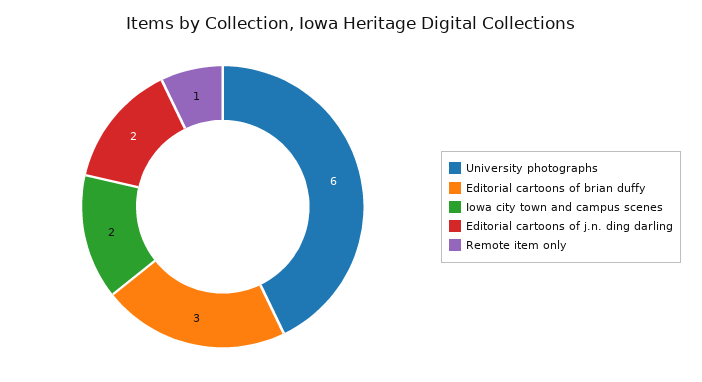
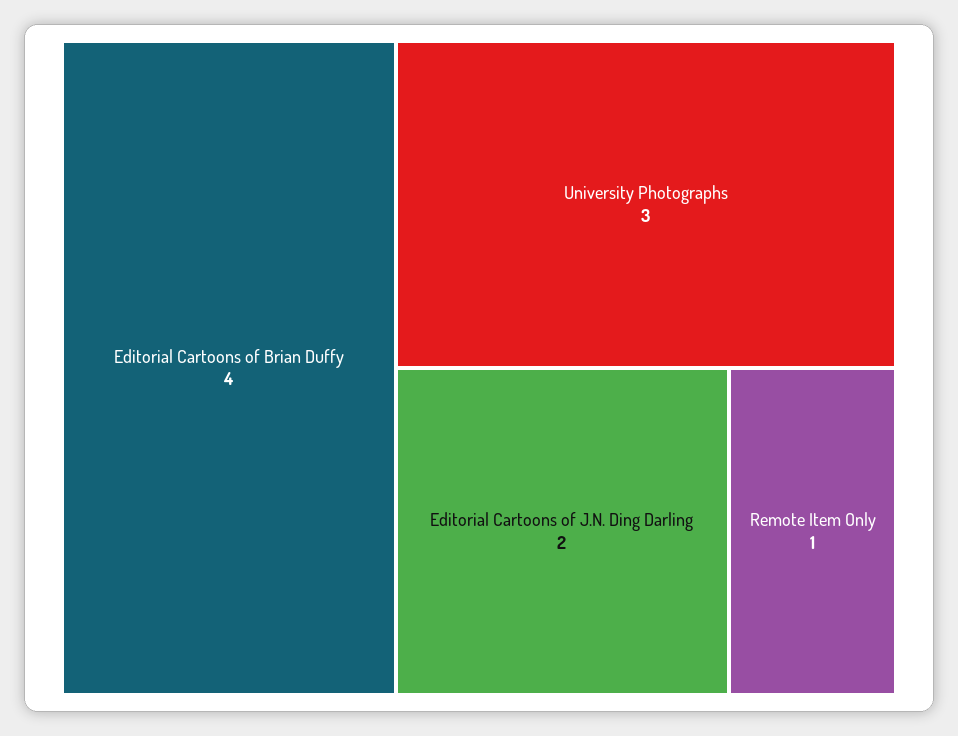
  {
-   "University photographs": 6,
+   "University photographs": 3,
-   "Editorial cartoons of brian duffy": 3,
+   "Editorial cartoons of brian duffy": 4,
-   "Iowa city town and campus scenes": 2,
    "Editorial cartoons of j.n. ding darling": 2,
    "Remote item only": 1
  }

